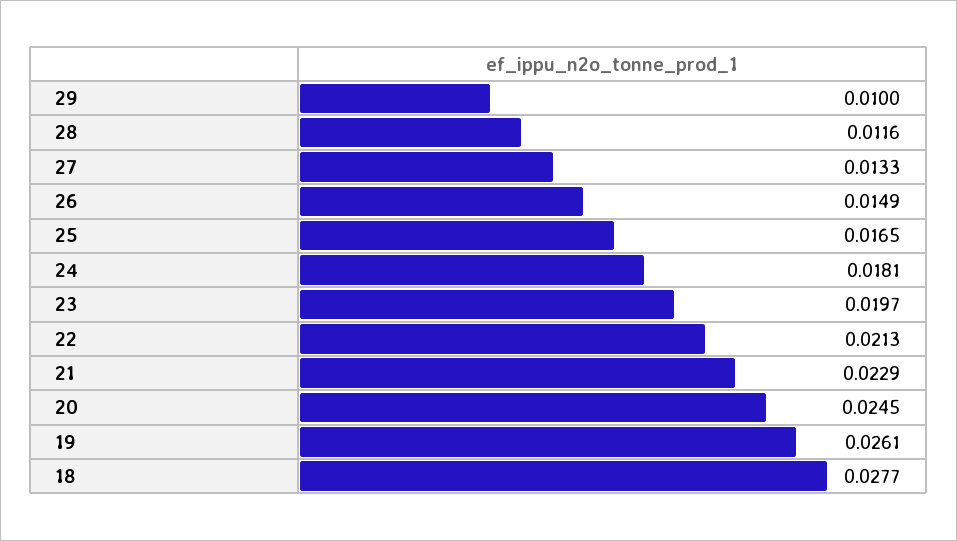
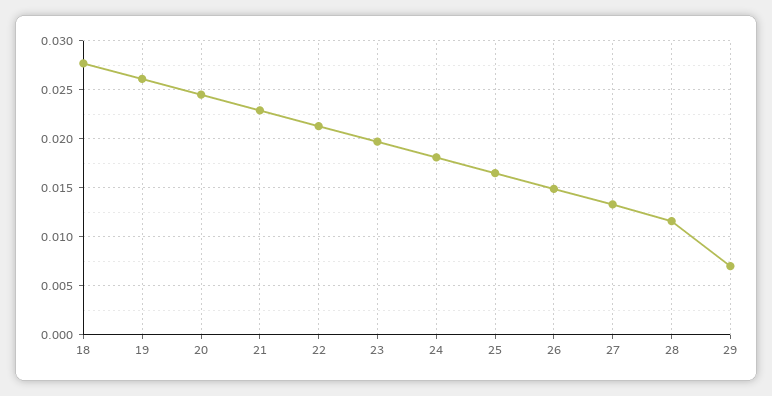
  {
-   "29": 0.01,
+   "29": 0.007,
    "28": 0.0116,
    "27": 0.0133,
    "26": 0.0149,
    "25": 0.0165,
    "24": 0.0181,
    "23": 0.0197,
    "22": 0.0213,
    "21": 0.0229,
    "20": 0.0245,
    "19": 0.0261,
    "18": 0.0277
  }

